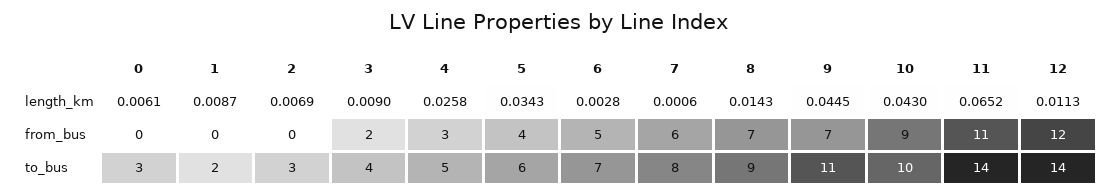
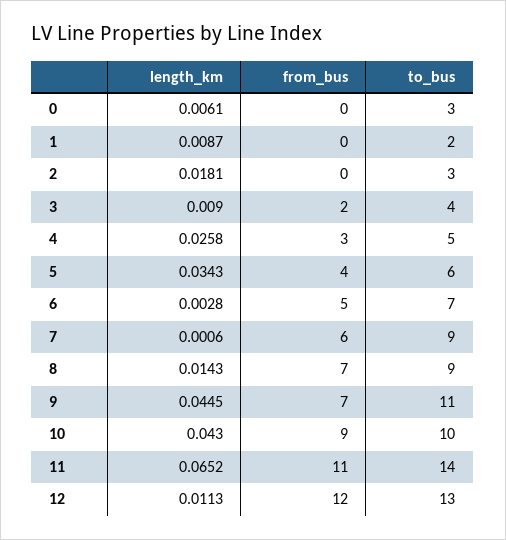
  {
    "0": {
      "length_km": 0.0061,
      "from_bus": 0,
      "to_bus": 3
    },
    "1": {
      "length_km": 0.0087,
      "from_bus": 0,
      "to_bus": 2
    },
    "2": {
-     "length_km": 0.0069,
+     "length_km": 0.0181,
      "from_bus": 0,
      "to_bus": 3
    },
    "3": {
      "length_km": 0.009,
      "from_bus": 2,
      "to_bus": 4
    },
    "4": {
      "length_km": 0.0258,
      "from_bus": 3,
      "to_bus": 5
    },
    "5": {
      "length_km": 0.0343,
      "from_bus": 4,
      "to_bus": 6
    },
    "6": {
      "length_km": 0.0028,
      "from_bus": 5,
      "to_bus": 7
    },
    "7": {
      "length_km": 0.0006,
      "from_bus": 6,
-     "to_bus": 8
+     "to_bus": 9
    },
    "8": {
      "length_km": 0.0143,
      "from_bus": 7,
      "to_bus": 9
    },
    "9": {
      "length_km": 0.0445,
      "from_bus": 7,
      "to_bus": 11
    },
    "10": {
      "length_km": 0.043,
      "from_bus": 9,
      "to_bus": 10
    },
    "11": {
      "length_km": 0.0652,
      "from_bus": 11,
      "to_bus": 14
    },
    "12": {
      "length_km": 0.0113,
      "from_bus": 12,
-     "to_bus": 14
+     "to_bus": 13
    }
  }

